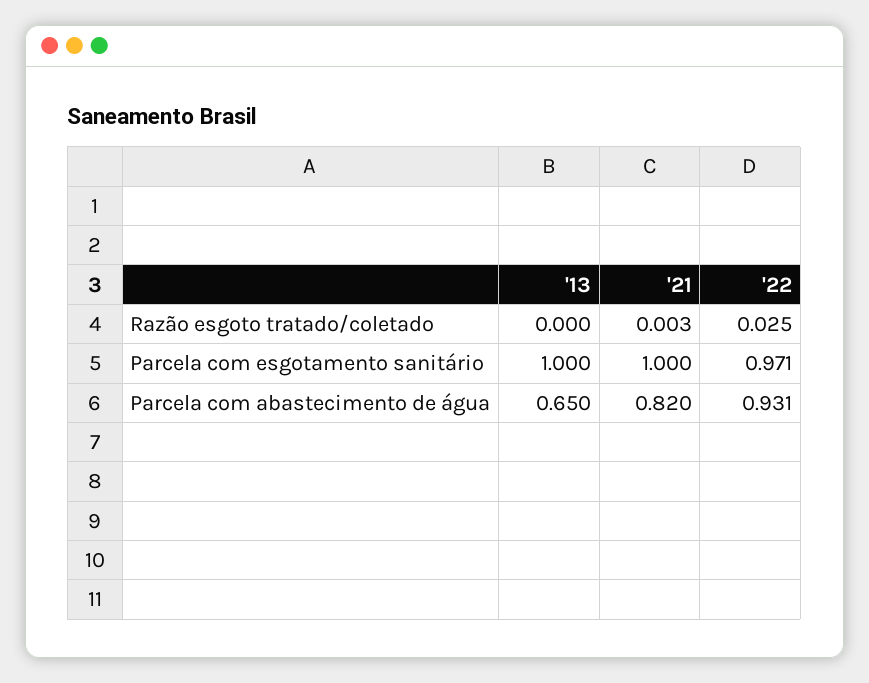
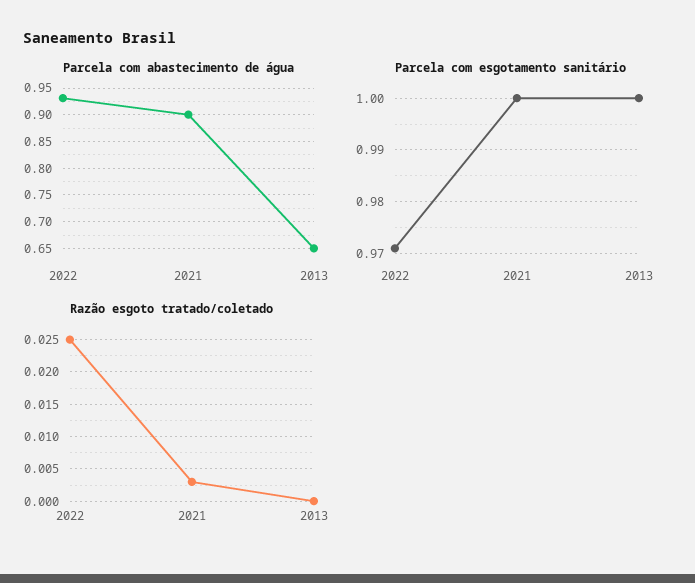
  {
    "Razão esgoto tratado/coletado": {
      "'13": 0,
      "'21": 0.003,
      "'22": 0.025
    },
    "Parcela com esgotamento sanitário": {
      "'13": 1,
      "'21": 1,
      "'22": 0.971
    },
    "Parcela com abastecimento de água": {
      "'13": 0.65,
-     "'21": 0.82,
+     "'21": 0.9,
      "'22": 0.931
    }
  }

